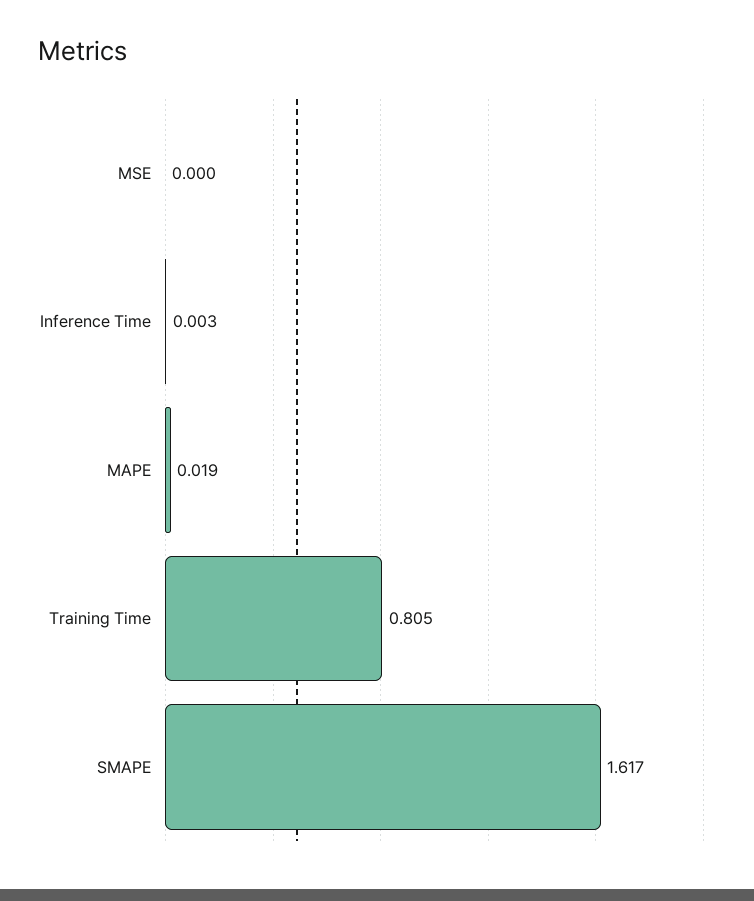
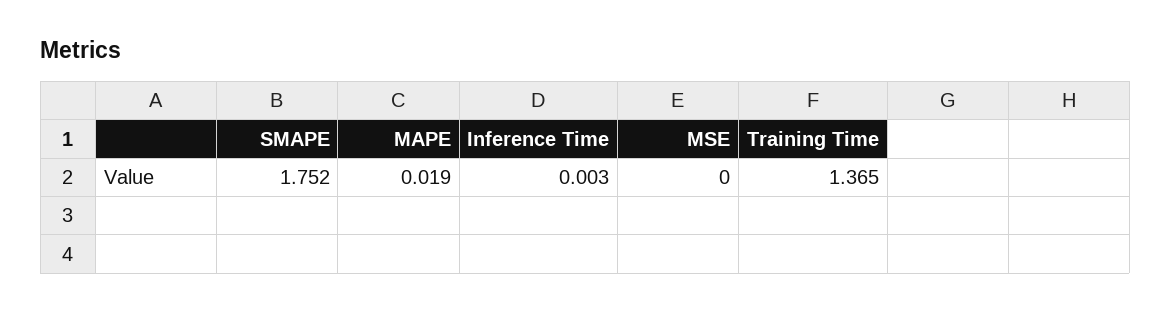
  {
    "MSE": 0,
    "Inference Time": 0.003,
    "MAPE": 0.019,
-   "Training Time": 0.805,
+   "Training Time": 1.365,
-   "SMAPE": 1.617
+   "SMAPE": 1.752
  }

